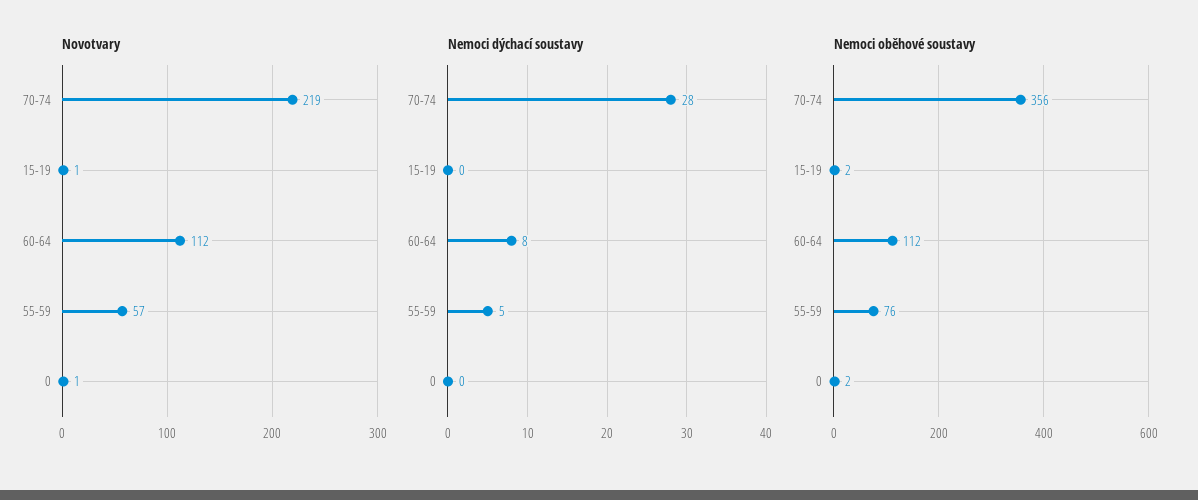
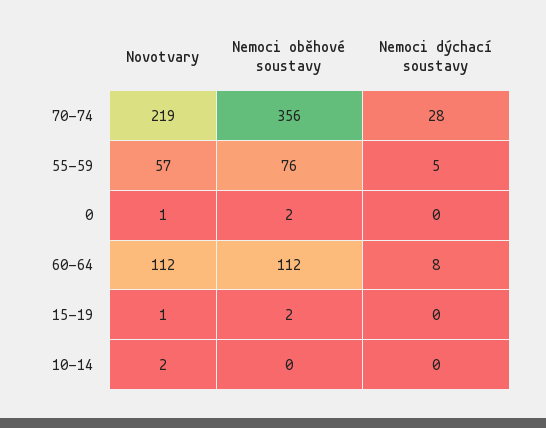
  {
    "Novotvary": {
      "70-74": 219,
      "15-19": 1,
      "60-64": 112,
      "55-59": 57,
-     "0": 1
+     "0": 1,
+     "10-14": 2
    },
    "Nemoci dýchací soustavy": {
      "70-74": 28,
      "15-19": 0,
      "60-64": 8,
      "55-59": 5,
-     "0": 0
+     "0": 0,
+     "10-14": 0
    },
    "Nemoci oběhové soustavy": {
      "70-74": 356,
      "15-19": 2,
      "60-64": 112,
      "55-59": 76,
-     "0": 2
+     "0": 2,
+     "10-14": 0
    }
  }

